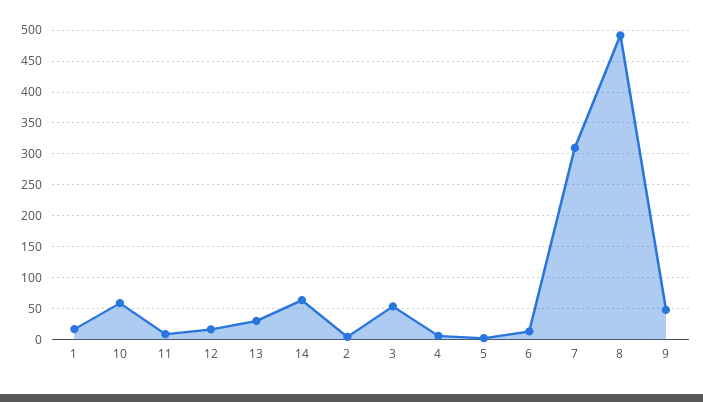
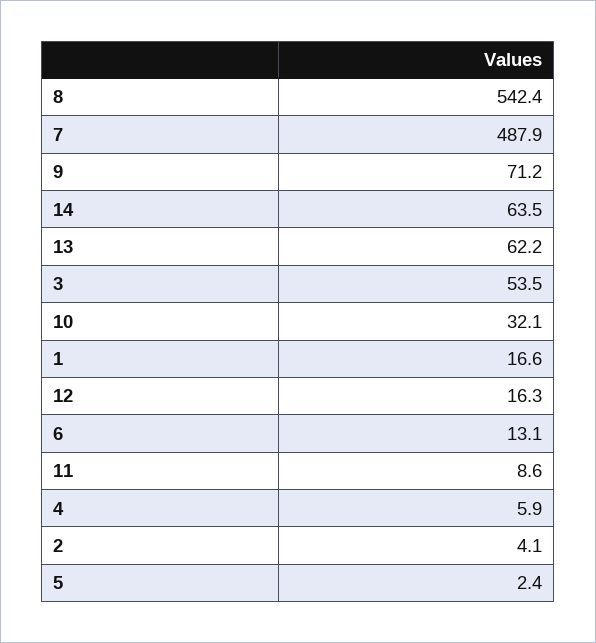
  {
    "1": 16.6,
-   "10": 60,
+   "10": 32.1,
    "11": 8.6,
    "12": 16.3,
-   "13": 30,
+   "13": 62.2,
    "14": 63.5,
    "2": 4.1,
    "3": 53.5,
    "4": 5.9,
    "5": 2.4,
    "6": 13.1,
-   "7": 310,
+   "7": 487.9,
-   "8": 490,
+   "8": 542.4,
-   "9": 50
+   "9": 71.2
  }

